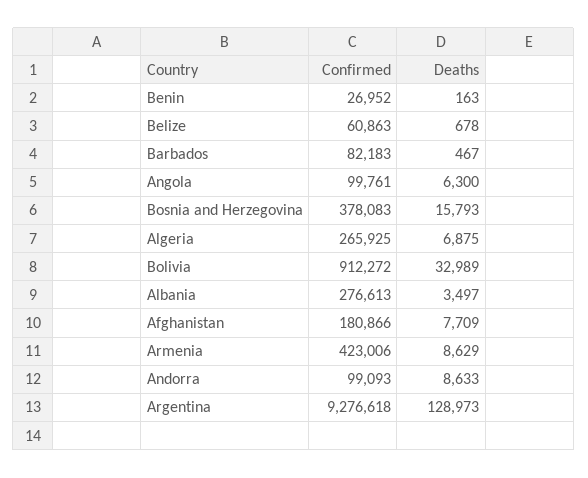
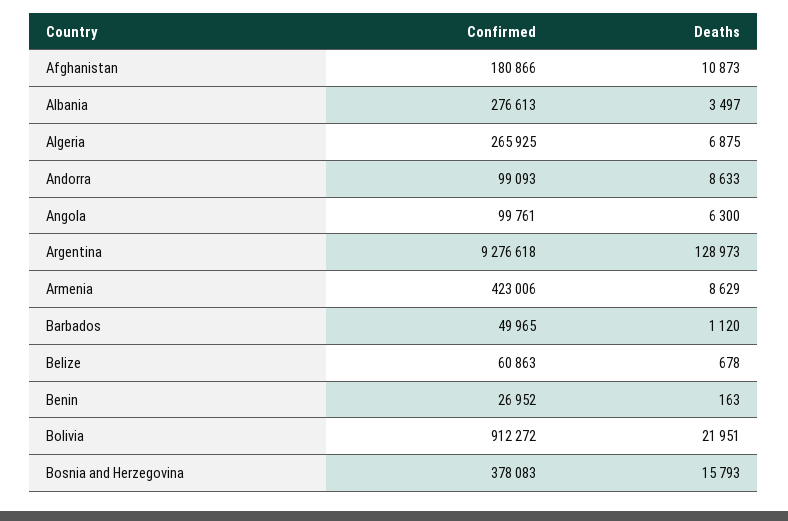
  {
    "Confirmed": {
      "Benin": 26952,
      "Belize": 60863,
-     "Barbados": 82183,
+     "Barbados": 49965,
      "Angola": 99761,
      "Bosnia and Herzegovina": 378083,
      "Algeria": 265925,
      "Bolivia": 912272,
      "Albania": 276613,
      "Afghanistan": 180866,
      "Armenia": 423006,
      "Andorra": 99093,
      "Argentina": 9276618
    },
    "Deaths": {
      "Benin": 163,
      "Belize": 678,
-     "Barbados": 467,
+     "Barbados": 1120,
      "Angola": 6300,
      "Bosnia and Herzegovina": 15793,
      "Algeria": 6875,
-     "Bolivia": 32989,
+     "Bolivia": 21951,
      "Albania": 3497,
-     "Afghanistan": 7709,
+     "Afghanistan": 10873,
      "Armenia": 8629,
      "Andorra": 8633,
      "Argentina": 128973
    }
  }

